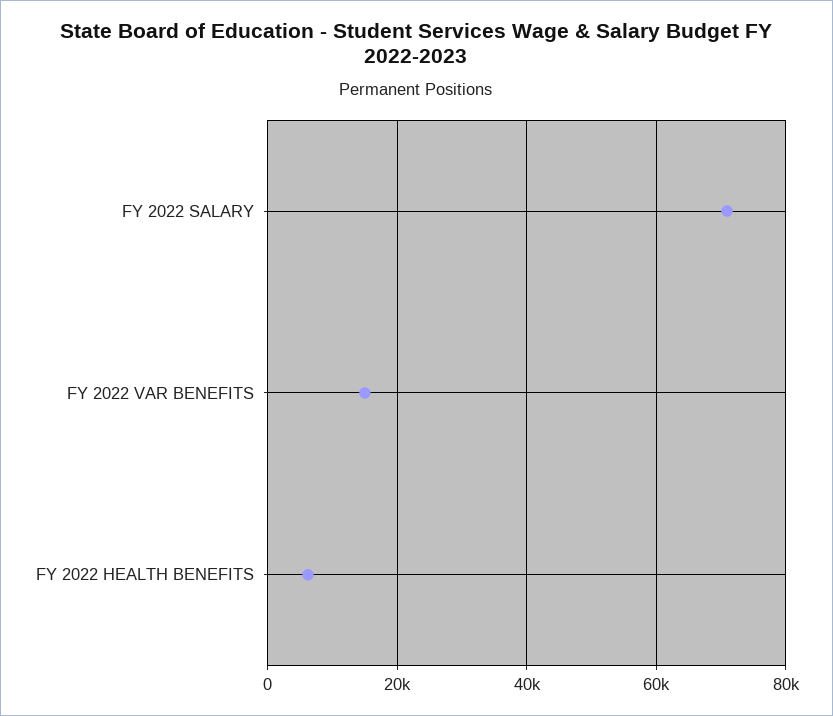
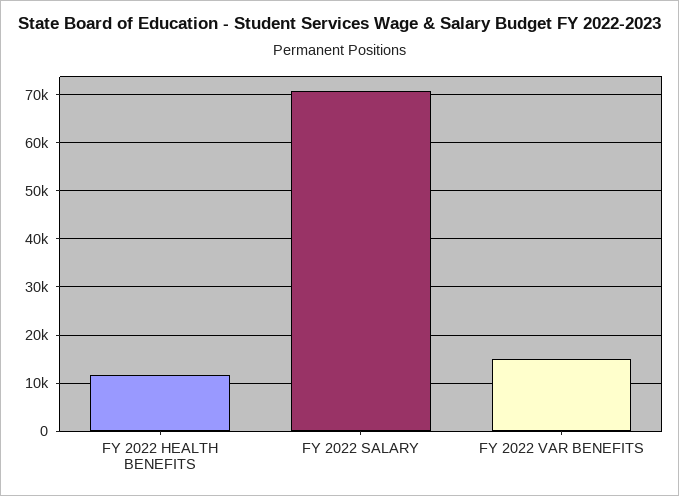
  {
    "FY 2022 SALARY": 70000,
    "FY 2022 VAR BENEFITS": 16000,
-   "FY 2022 HEALTH BENEFITS": 6000
+   "FY 2022 HEALTH BENEFITS": 12000
  }

